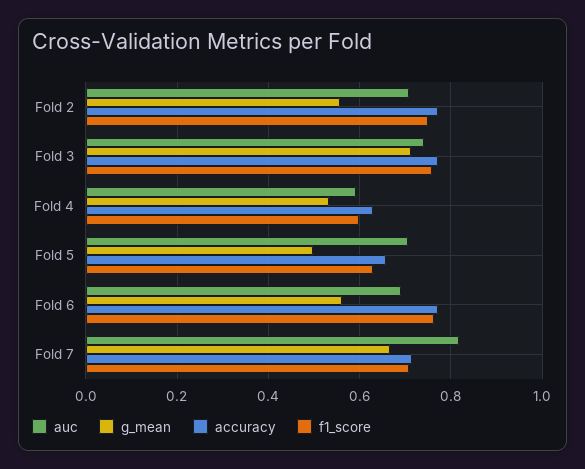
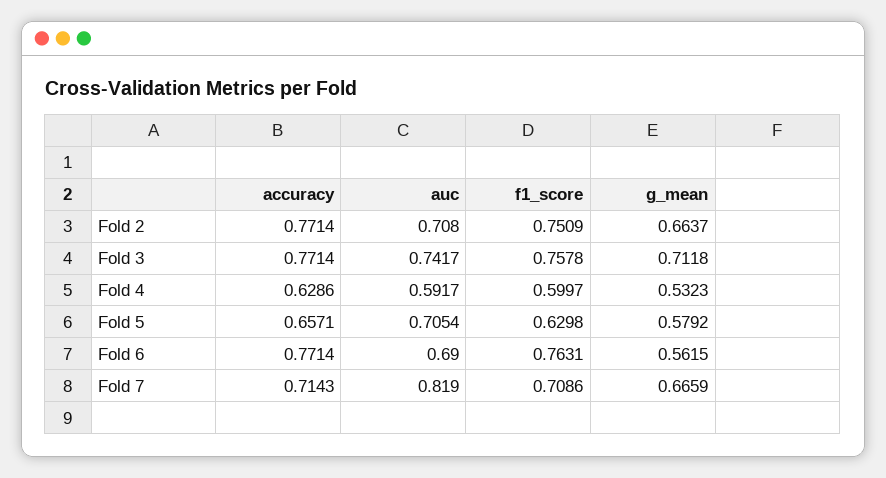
  {
    "auc": {
      "Fold 2": 0.708,
      "Fold 3": 0.7417,
      "Fold 4": 0.5917,
      "Fold 5": 0.7054,
      "Fold 6": 0.69,
      "Fold 7": 0.819
    },
    "g_mean": {
-     "Fold 2": 0.56,
+     "Fold 2": 0.6637,
      "Fold 3": 0.7118,
      "Fold 4": 0.5323,
-     "Fold 5": 0.5,
+     "Fold 5": 0.5792,
      "Fold 6": 0.5615,
      "Fold 7": 0.6659
    },
    "accuracy": {
      "Fold 2": 0.7714,
      "Fold 3": 0.7714,
      "Fold 4": 0.6286,
      "Fold 5": 0.6571,
      "Fold 6": 0.7714,
      "Fold 7": 0.7143
    },
    "f1_score": {
      "Fold 2": 0.7509,
      "Fold 3": 0.7578,
      "Fold 4": 0.5997,
      "Fold 5": 0.6298,
      "Fold 6": 0.7631,
      "Fold 7": 0.7086
    }
  }

